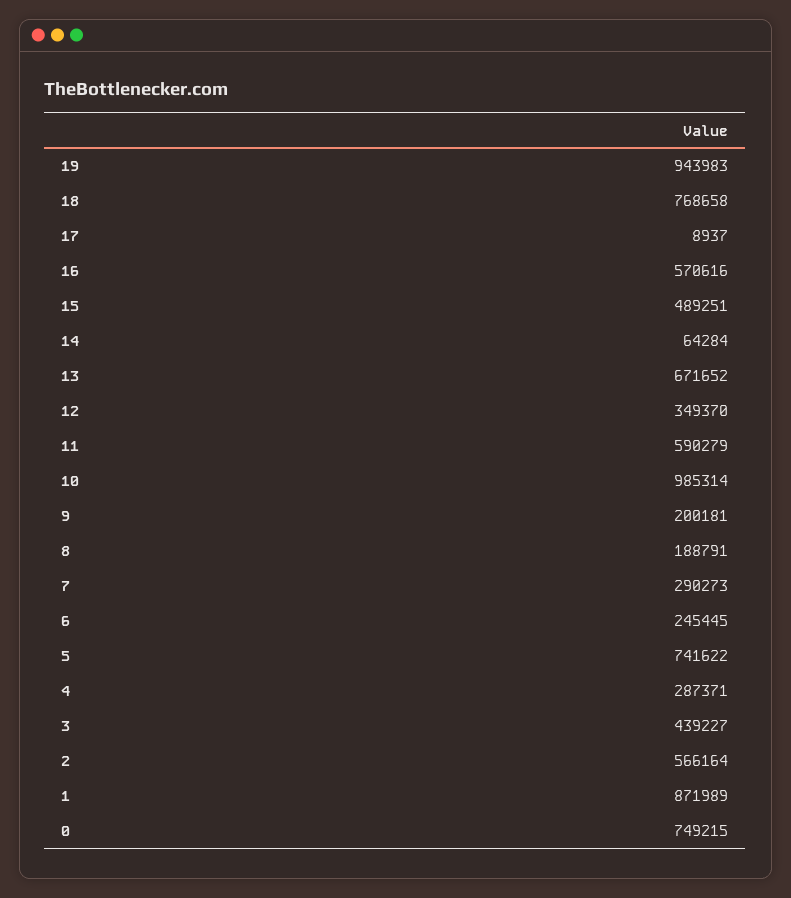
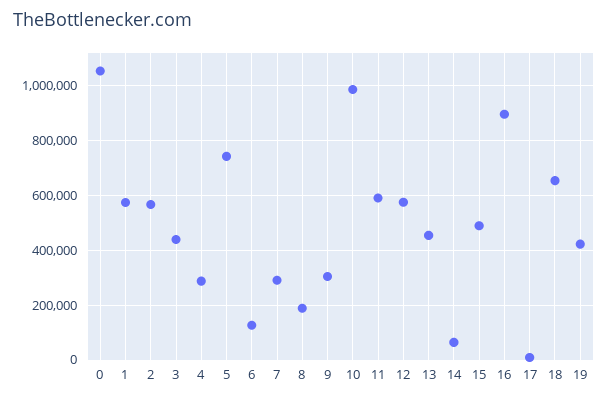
  {
-   "19": 943983,
+   "19": 425000,
-   "18": 768658,
+   "18": 650000,
    "17": 8937,
-   "16": 570616,
+   "16": 900000,
    "15": 489251,
    "14": 64284,
-   "13": 671652,
+   "13": 450000,
-   "12": 349370,
+   "12": 575000,
    "11": 590279,
    "10": 985314,
-   "9": 200181,
+   "9": 300000,
    "8": 188791,
    "7": 290273,
-   "6": 245445,
+   "6": 125000,
    "5": 741622,
    "4": 287371,
    "3": 439227,
    "2": 566164,
-   "1": 871989,
+   "1": 575000,
-   "0": 749215
+   "0": 1050000
  }

